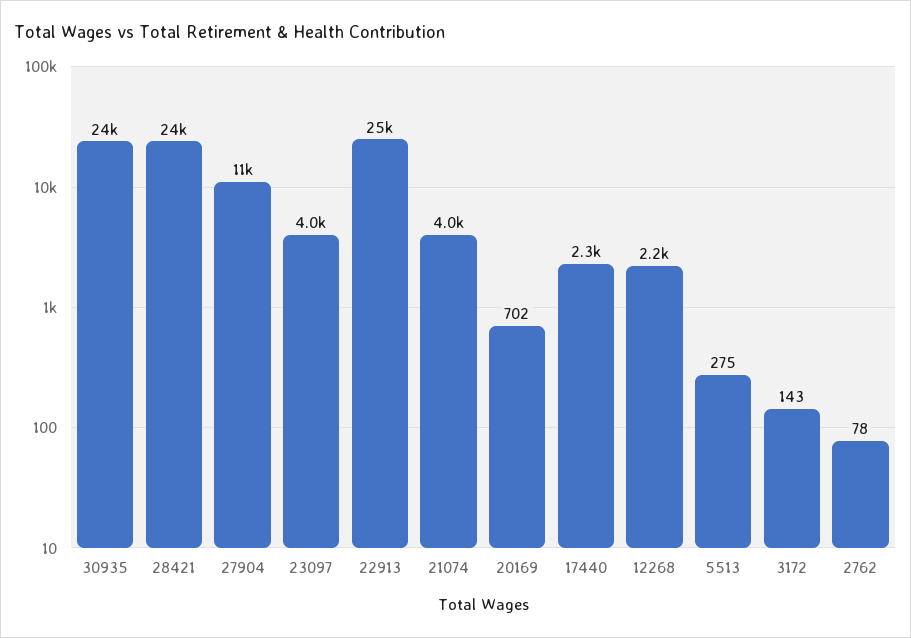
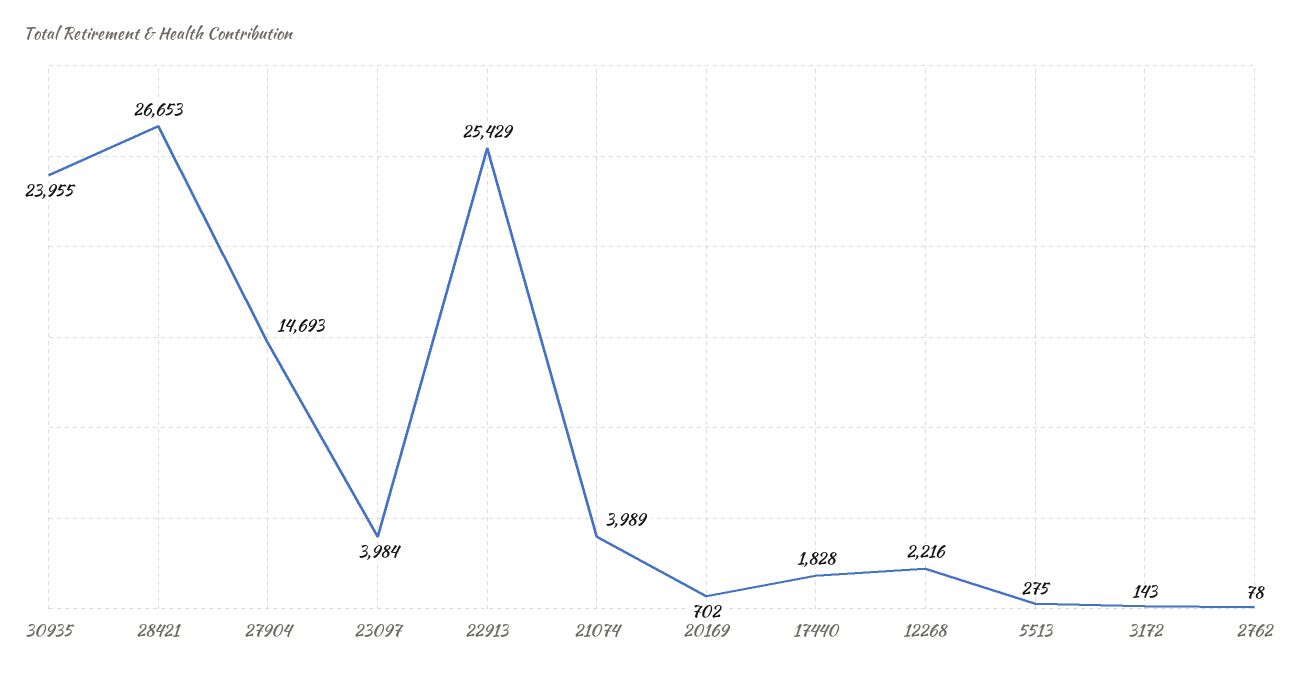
  {
    "30935": 23955,
-   "28421": 24000,
+   "28421": 26653,
-   "27904": 11000,
+   "27904": 14693,
    "23097": 3984,
    "22913": 25429,
    "21074": 3989,
    "20169": 702,
-   "17440": 2300,
+   "17440": 1828,
    "12268": 2216,
    "5513": 275,
    "3172": 143,
    "2762": 78
  }

